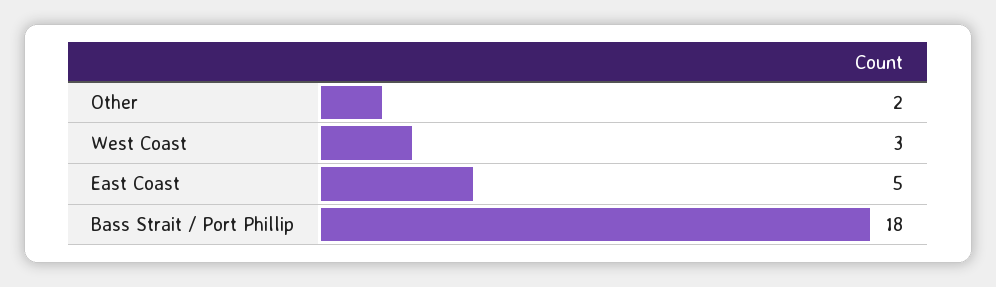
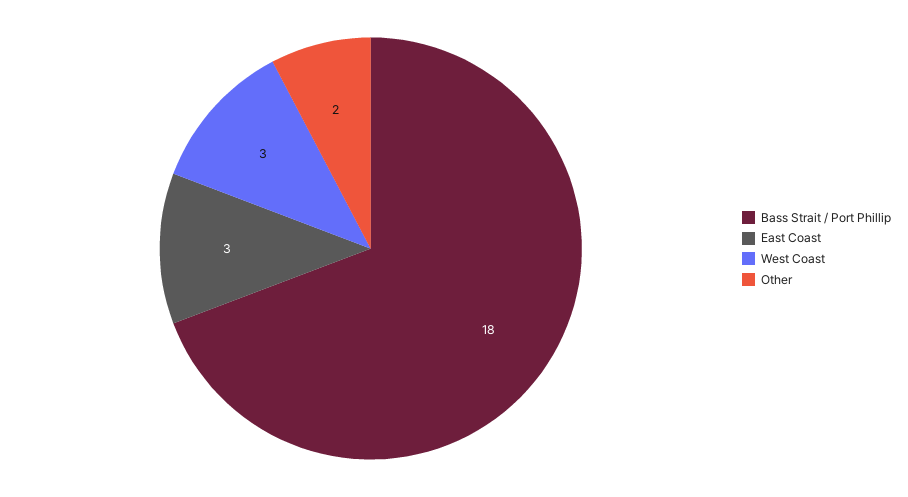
  {
    "Other": 2,
    "West Coast": 3,
-   "East Coast": 5,
+   "East Coast": 3,
    "Bass Strait / Port Phillip": 18
  }

